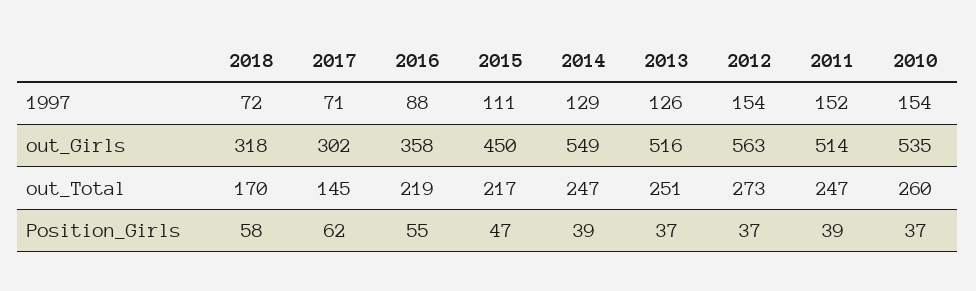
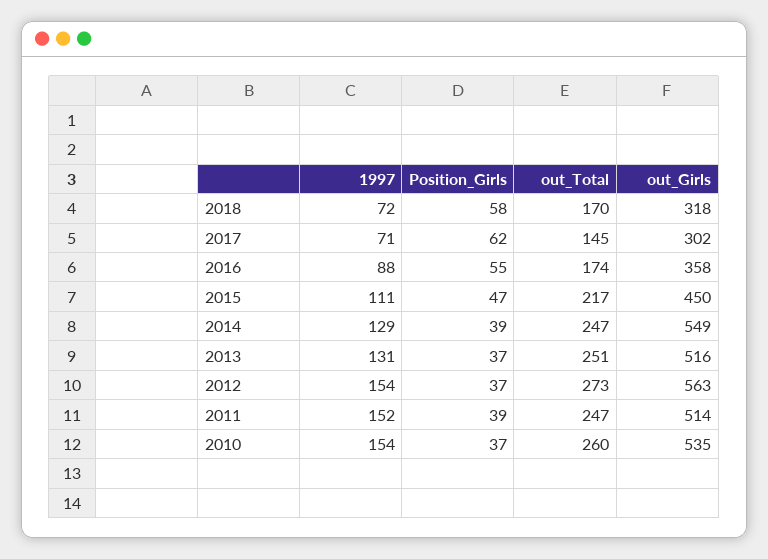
  {
    "2018": {
      "1997": 72,
      "out_Girls": 318,
      "out_Total": 170,
      "Position_Girls": 58
    },
    "2017": {
      "1997": 71,
      "out_Girls": 302,
      "out_Total": 145,
      "Position_Girls": 62
    },
    "2016": {
      "1997": 88,
      "out_Girls": 358,
-     "out_Total": 219,
+     "out_Total": 174,
      "Position_Girls": 55
    },
    "2015": {
      "1997": 111,
      "out_Girls": 450,
      "out_Total": 217,
      "Position_Girls": 47
    },
    "2014": {
      "1997": 129,
      "out_Girls": 549,
      "out_Total": 247,
      "Position_Girls": 39
    },
    "2013": {
-     "1997": 126,
+     "1997": 131,
      "out_Girls": 516,
      "out_Total": 251,
      "Position_Girls": 37
    },
    "2012": {
      "1997": 154,
      "out_Girls": 563,
      "out_Total": 273,
      "Position_Girls": 37
    },
    "2011": {
      "1997": 152,
      "out_Girls": 514,
      "out_Total": 247,
      "Position_Girls": 39
    },
    "2010": {
      "1997": 154,
      "out_Girls": 535,
      "out_Total": 260,
      "Position_Girls": 37
    }
  }

